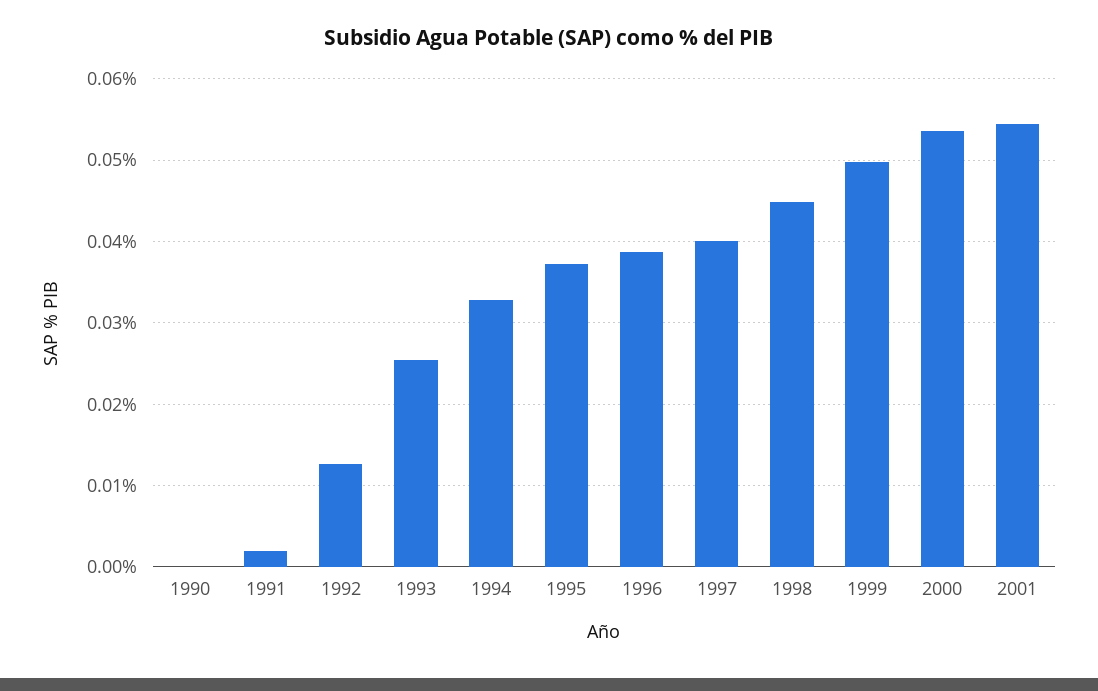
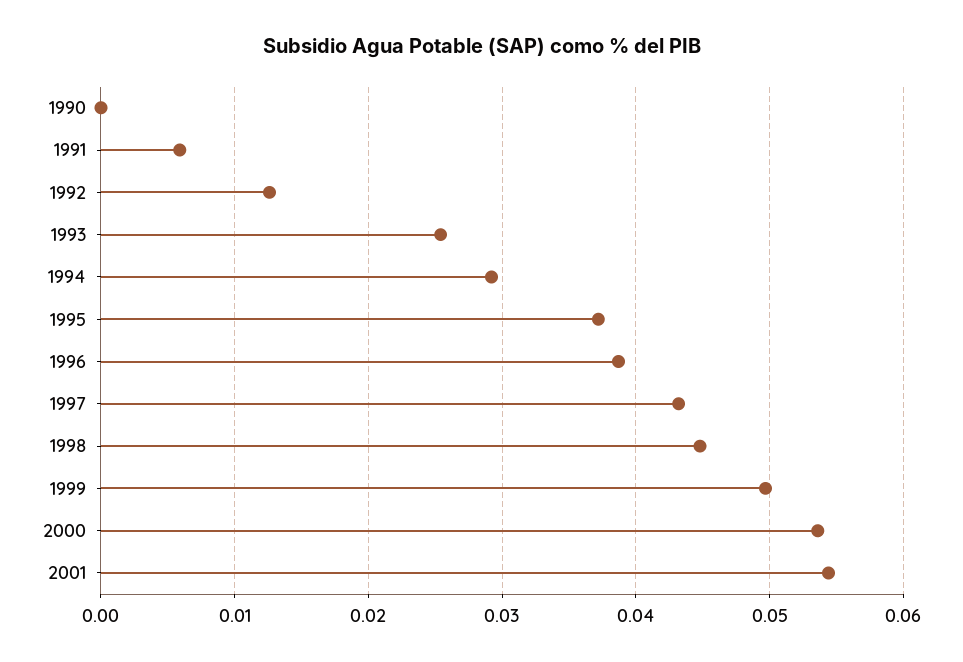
  {
    "1990": 0,
-   "1991": 0.002,
+   "1991": 0.006,
    "1992": 0.013,
    "1993": 0.025,
-   "1994": 0.033,
+   "1994": 0.029,
    "1995": 0.037,
    "1996": 0.039,
-   "1997": 0.04,
+   "1997": 0.043,
    "1998": 0.045,
    "1999": 0.05,
    "2000": 0.054,
    "2001": 0.054
  }

